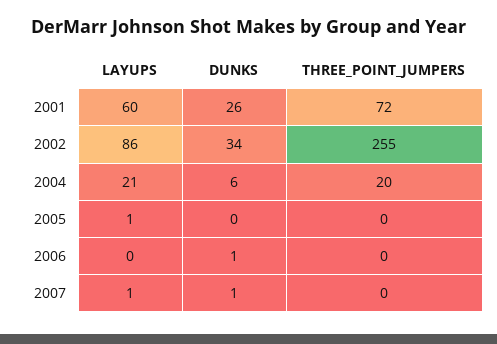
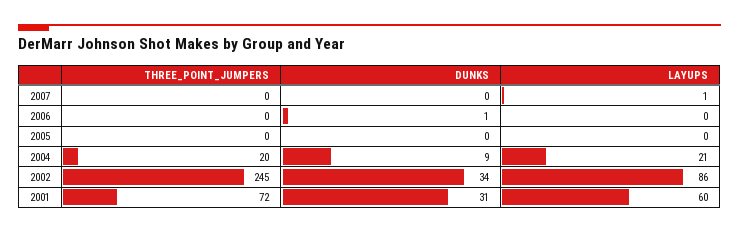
  {
    "LAYUPS": {
      "2001": 60,
      "2002": 86,
      "2004": 21,
-     "2005": 1,
+     "2005": 0,
      "2006": 0,
      "2007": 1
    },
    "DUNKS": {
-     "2001": 26,
+     "2001": 31,
      "2002": 34,
-     "2004": 6,
+     "2004": 9,
      "2005": 0,
      "2006": 1,
-     "2007": 1
+     "2007": 0
    },
    "THREE_POINT_JUMPERS": {
      "2001": 72,
-     "2002": 255,
+     "2002": 245,
      "2004": 20,
      "2005": 0,
      "2006": 0,
      "2007": 0
    }
  }

